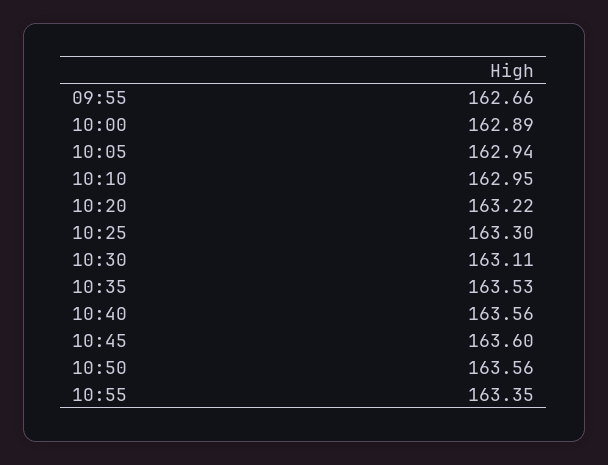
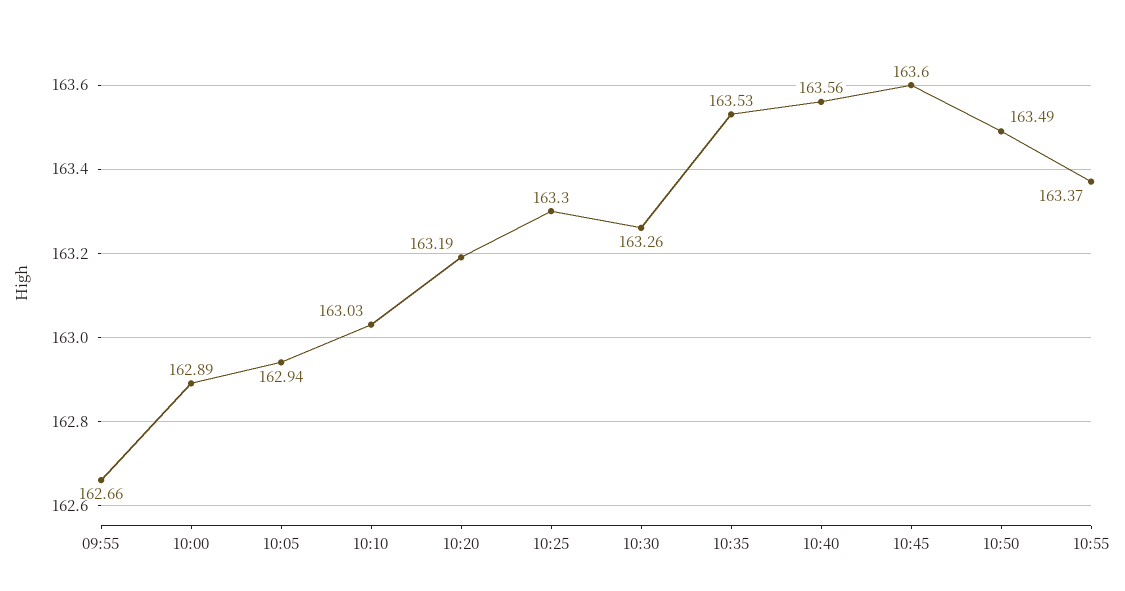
  {
    "09:55": 162.66,
    "10:00": 162.89,
    "10:05": 162.94,
-   "10:10": 162.95,
+   "10:10": 163.03,
-   "10:20": 163.22,
+   "10:20": 163.19,
    "10:25": 163.3,
-   "10:30": 163.11,
+   "10:30": 163.26,
    "10:35": 163.53,
    "10:40": 163.56,
    "10:45": 163.6,
-   "10:50": 163.56,
+   "10:50": 163.49,
-   "10:55": 163.35
+   "10:55": 163.37
  }

